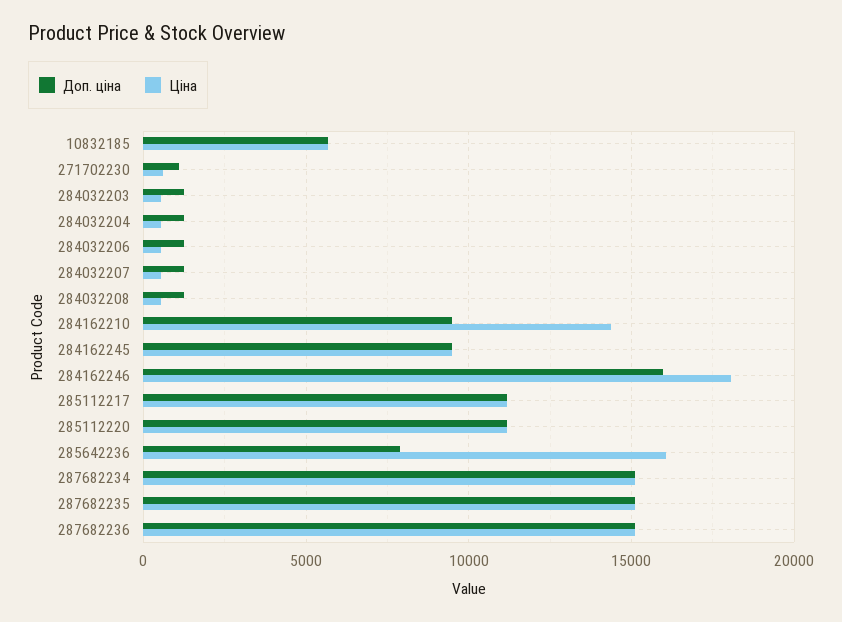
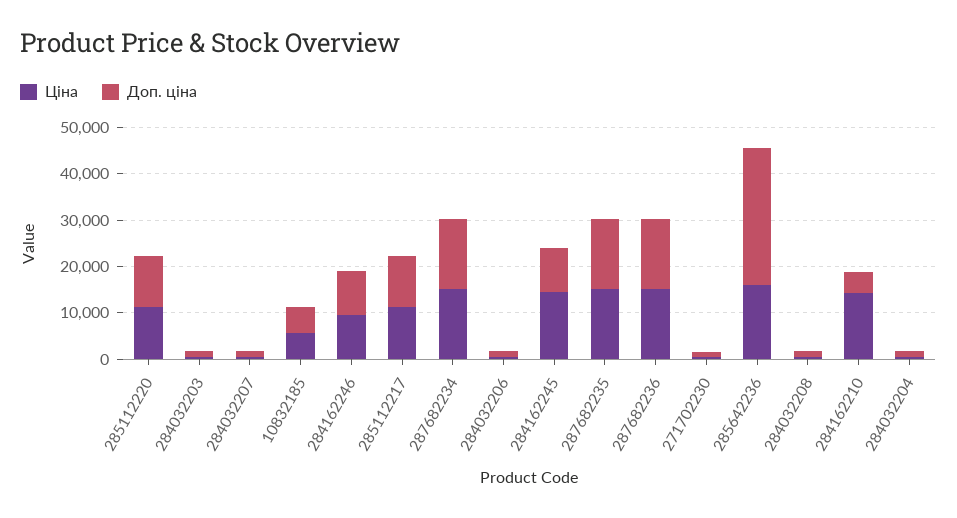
  {
    "Доп. ціна": {
      "10832185": 5500,
      "271702230": 1000,
      "284032203": 1000,
      "284032204": 1000,
      "284032206": 1000,
      "284032207": 1000,
      "284032208": 1000,
-     "284162210": 9500,
+     "284162210": 4000,
      "284162245": 9500,
-     "284162246": 16000,
+     "284162246": 10000,
      "285112217": 11000,
      "285112220": 11000,
-     "285642236": 8000,
+     "285642236": 30000,
      "287682234": 15000,
      "287682235": 15000,
      "287682236": 15000
    },
    "Ціна": {
      "10832185": 5500,
      "271702230": 500,
      "284032203": 500,
      "284032204": 500,
      "284032206": 500,
      "284032207": 500,
      "284032208": 500,
      "284162210": 14500,
-     "284162245": 9500,
+     "284162245": 14000,
-     "284162246": 18000,
+     "284162246": 10000,
      "285112217": 11000,
      "285112220": 11000,
      "285642236": 16000,
      "287682234": 15000,
      "287682235": 15000,
      "287682236": 15000
    }
  }

